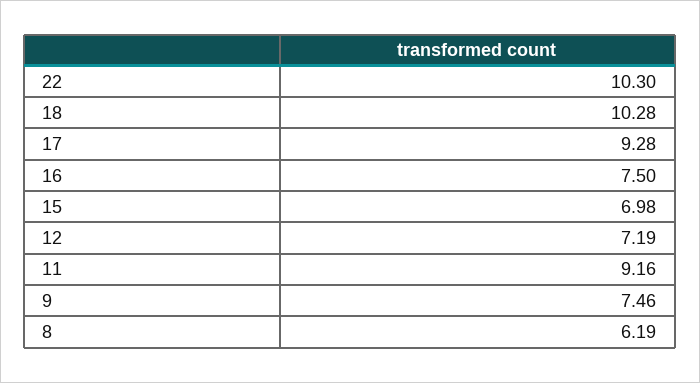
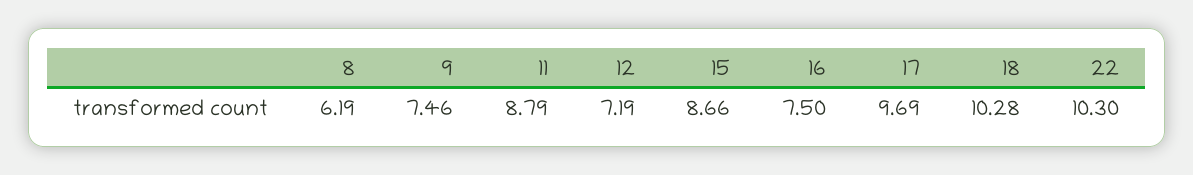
  {
    "22": 10.3,
    "18": 10.28,
-   "17": 9.28,
+   "17": 9.69,
    "16": 7.5,
-   "15": 6.98,
+   "15": 8.66,
    "12": 7.19,
-   "11": 9.16,
+   "11": 8.79,
    "9": 7.46,
    "8": 6.19
  }

